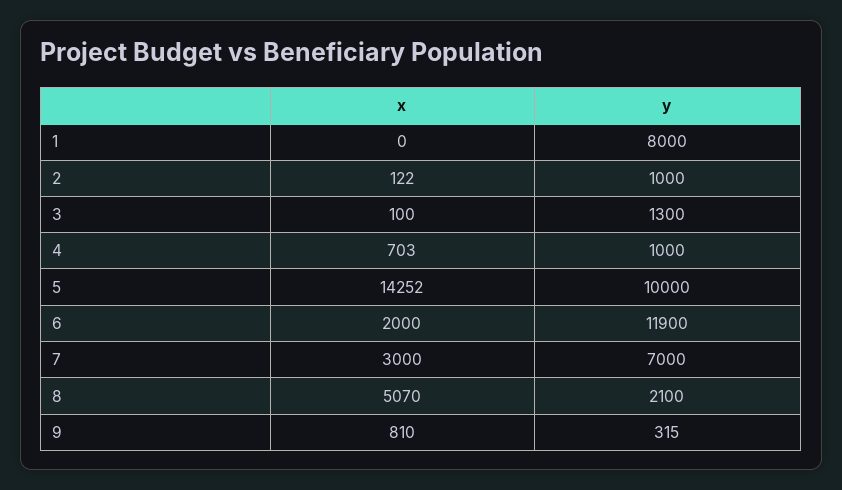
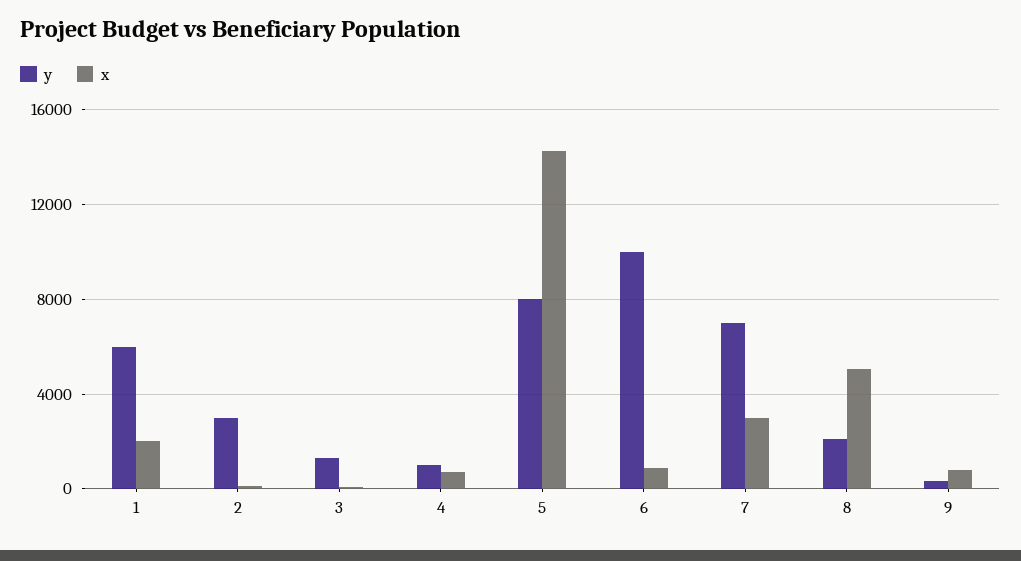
  {
    "x": {
-     "1": 0,
+     "1": 2000,
      "2": 122,
      "3": 100,
      "4": 703,
      "5": 14252,
-     "6": 2000,
+     "6": 1000,
      "7": 3000,
      "8": 5070,
      "9": 810
    },
    "y": {
-     "1": 8000,
+     "1": 6000,
-     "2": 1000,
+     "2": 3000,
      "3": 1300,
      "4": 1000,
-     "5": 10000,
+     "5": 8000,
-     "6": 11900,
+     "6": 10000,
      "7": 7000,
      "8": 2100,
      "9": 315
    }
  }

